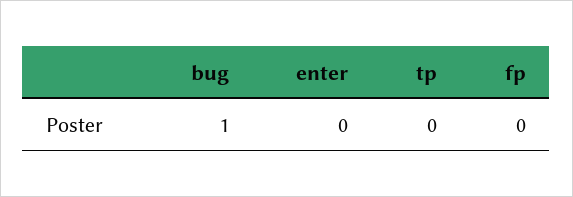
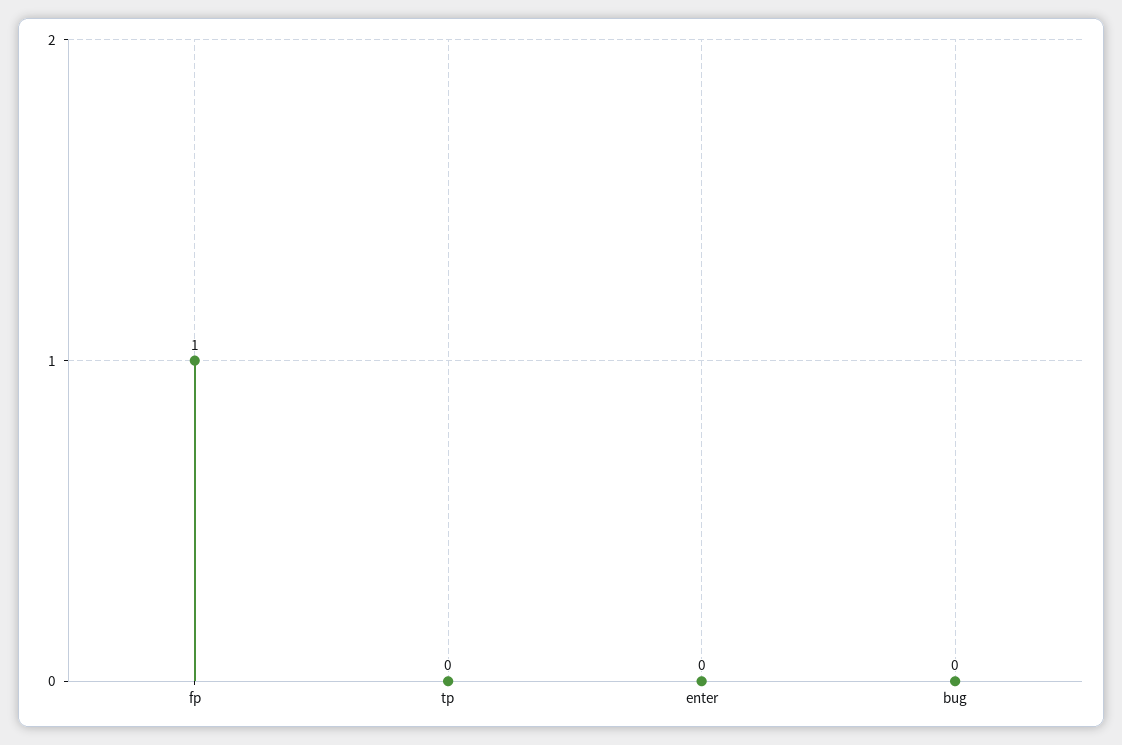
  {
-   "bug": 1,
+   "bug": 0,
    "enter": 0,
    "tp": 0,
-   "fp": 0
+   "fp": 1
  }

